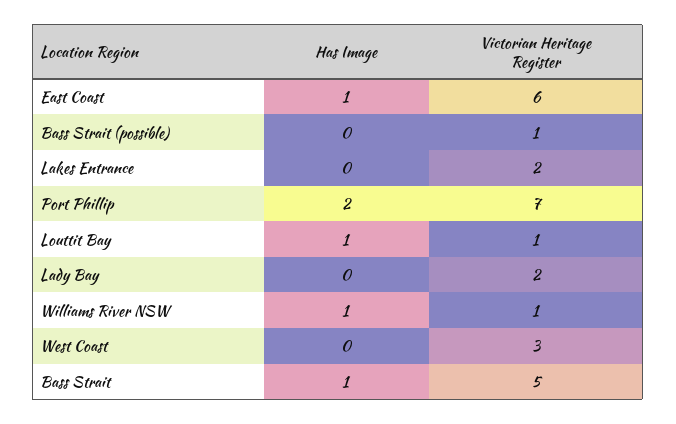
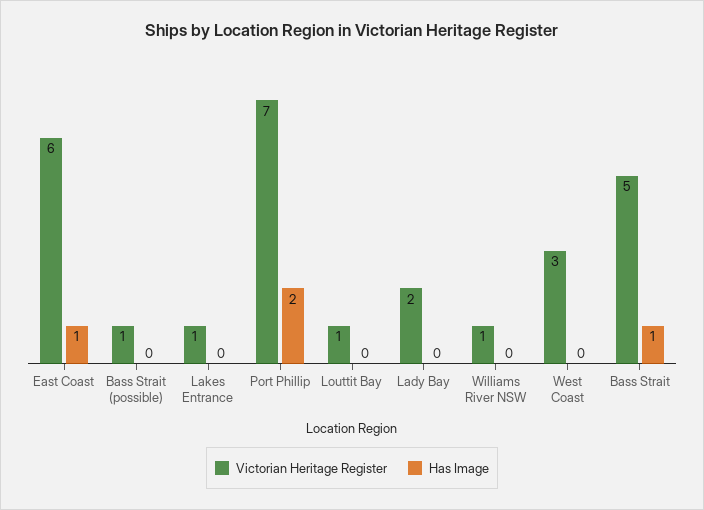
  {
    "Has Image": {
      "East Coast": 1,
      "Bass Strait (possible)": 0,
      "Lakes Entrance": 0,
      "Port Phillip": 2,
-     "Louttit Bay": 1,
+     "Louttit Bay": 0,
      "Lady Bay": 0,
-     "Williams River NSW": 1,
+     "Williams River NSW": 0,
      "West Coast": 0,
      "Bass Strait": 1
    },
    "Victorian Heritage Register": {
      "East Coast": 6,
      "Bass Strait (possible)": 1,
-     "Lakes Entrance": 2,
+     "Lakes Entrance": 1,
      "Port Phillip": 7,
      "Louttit Bay": 1,
      "Lady Bay": 2,
      "Williams River NSW": 1,
      "West Coast": 3,
      "Bass Strait": 5
    }
  }

